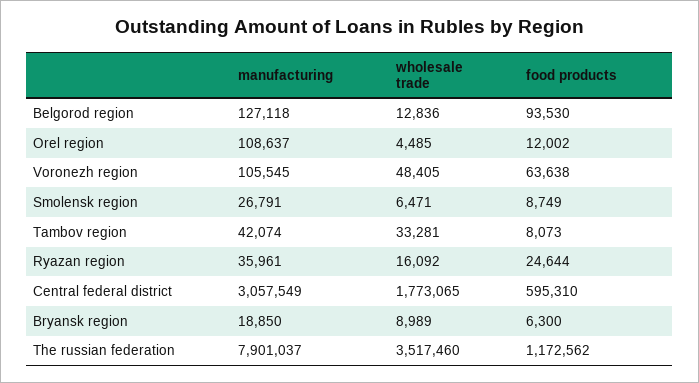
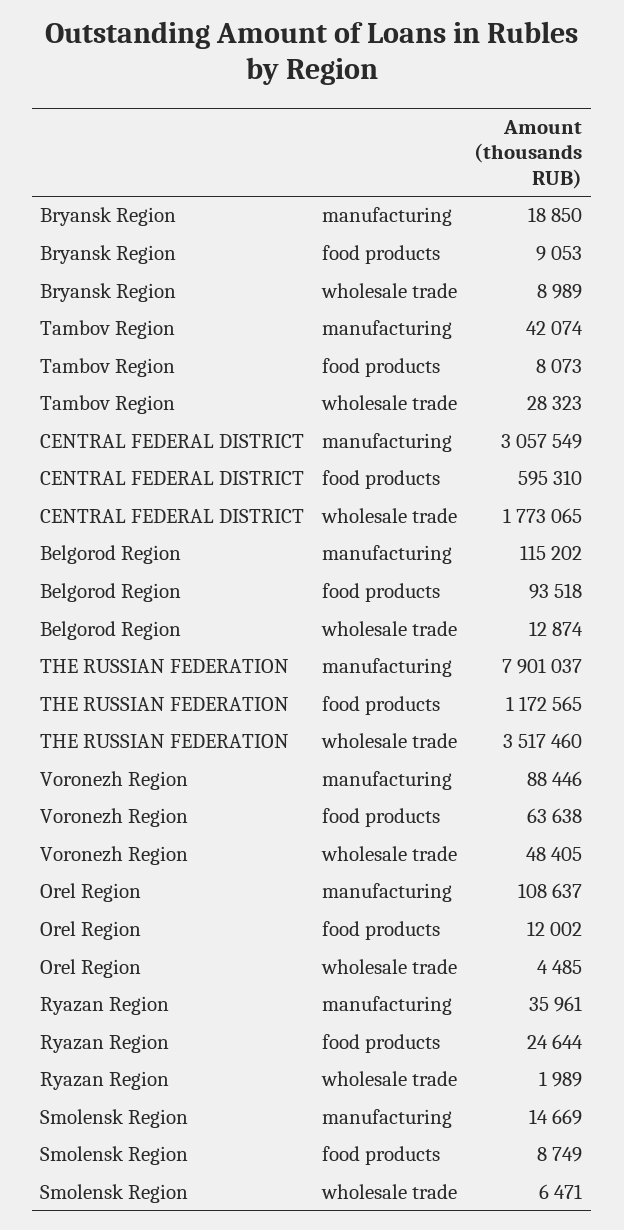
  {
    "manufacturing": {
-     "Belgorod region": 127118,
+     "Belgorod region": 115202,
      "Orel region": 108637,
-     "Voronezh region": 105545,
+     "Voronezh region": 88446,
-     "Smolensk region": 26791,
+     "Smolensk region": 14669,
      "Tambov region": 42074,
      "Ryazan region": 35961,
      "Central federal district": 3057549,
      "Bryansk region": 18850,
      "The russian federation": 7901037
    },
    "wholesale trade": {
-     "Belgorod region": 12836,
+     "Belgorod region": 12874,
      "Orel region": 4485,
      "Voronezh region": 48405,
      "Smolensk region": 6471,
-     "Tambov region": 33281,
+     "Tambov region": 28323,
-     "Ryazan region": 16092,
+     "Ryazan region": 1989,
      "Central federal district": 1773065,
      "Bryansk region": 8989,
      "The russian federation": 3517460
    },
    "food products": {
-     "Belgorod region": 93530,
+     "Belgorod region": 93518,
      "Orel region": 12002,
      "Voronezh region": 63638,
      "Smolensk region": 8749,
      "Tambov region": 8073,
      "Ryazan region": 24644,
      "Central federal district": 595310,
-     "Bryansk region": 6300,
+     "Bryansk region": 9053,
-     "The russian federation": 1172562
+     "The russian federation": 1172565
    }
  }

